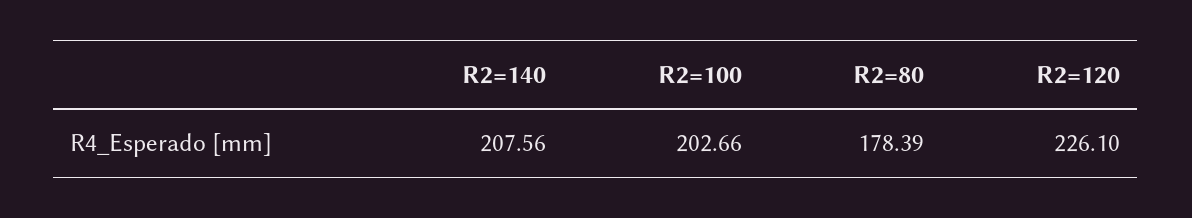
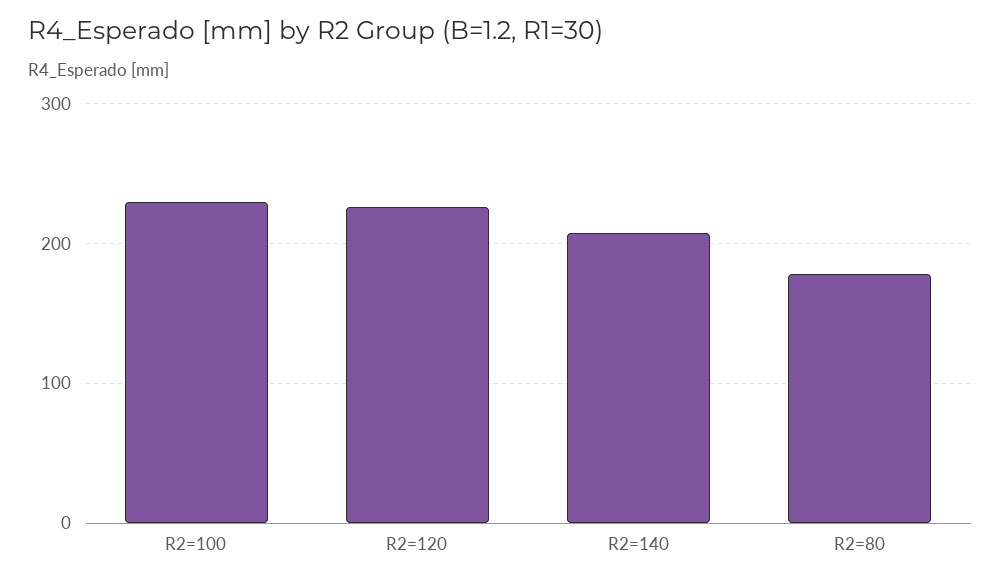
  {
    "R2=140": 207.56,
-   "R2=100": 202.66,
+   "R2=100": 230,
    "R2=80": 178.39,
    "R2=120": 226.1
  }

